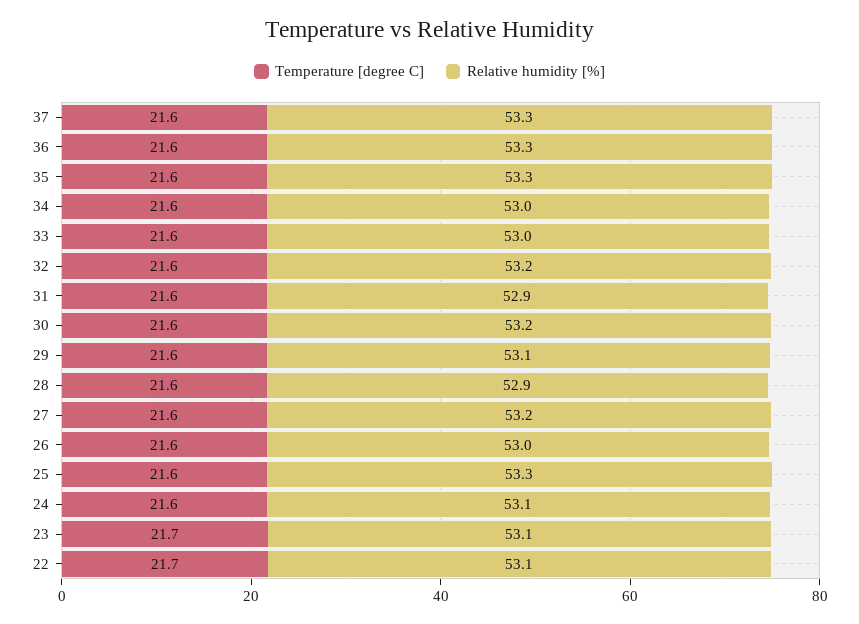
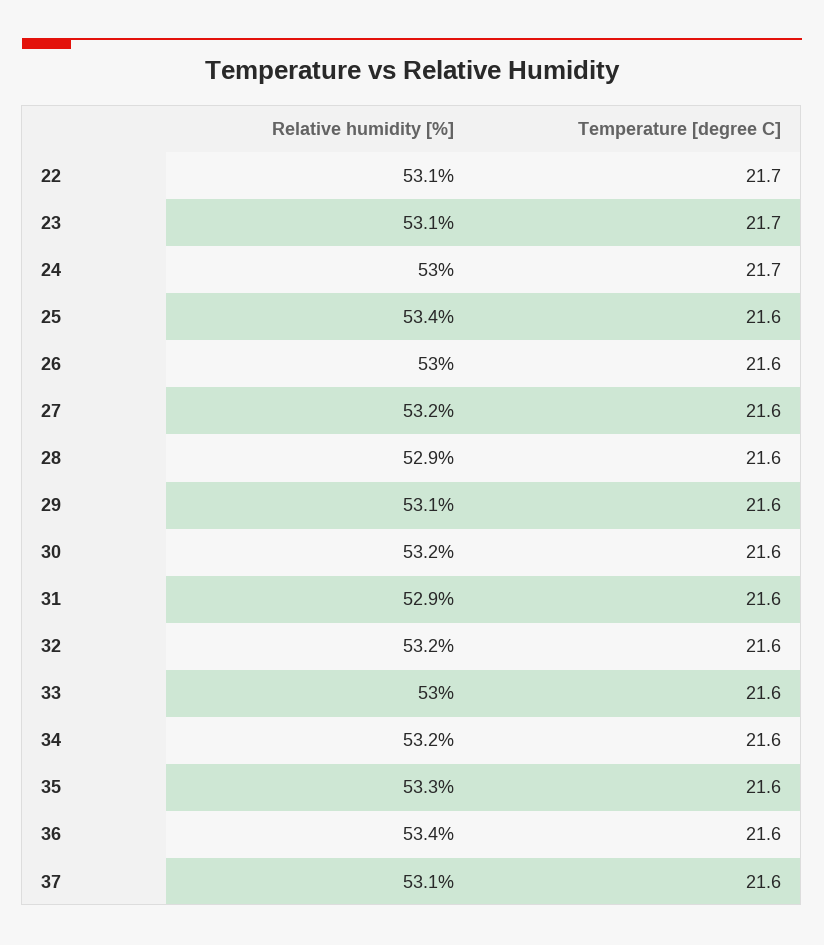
  {
    "Temperature [degree C]": {
      "37": 21.6,
      "36": 21.6,
      "35": 21.6,
      "34": 21.6,
      "33": 21.6,
      "32": 21.6,
      "31": 21.6,
      "30": 21.6,
      "29": 21.6,
      "28": 21.6,
      "27": 21.6,
      "26": 21.6,
      "25": 21.6,
-     "24": 21.6,
+     "24": 21.7,
      "23": 21.7,
      "22": 21.7
    },
    "Relative humidity [%]": {
-     "37": 53.3,
+     "37": 53.1,
-     "36": 53.3,
+     "36": 53.4,
      "35": 53.3,
-     "34": 53,
+     "34": 53.2,
      "33": 53,
      "32": 53.2,
      "31": 52.9,
      "30": 53.2,
      "29": 53.1,
      "28": 52.9,
      "27": 53.2,
      "26": 53,
-     "25": 53.3,
+     "25": 53.4,
-     "24": 53.1,
+     "24": 53,
      "23": 53.1,
      "22": 53.1
    }
  }

